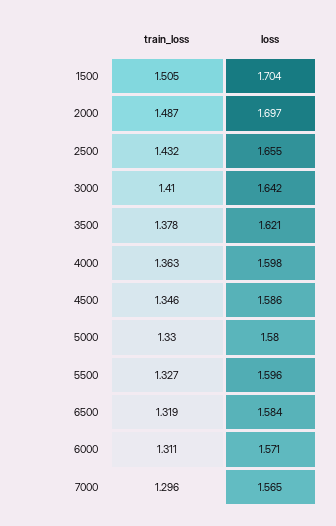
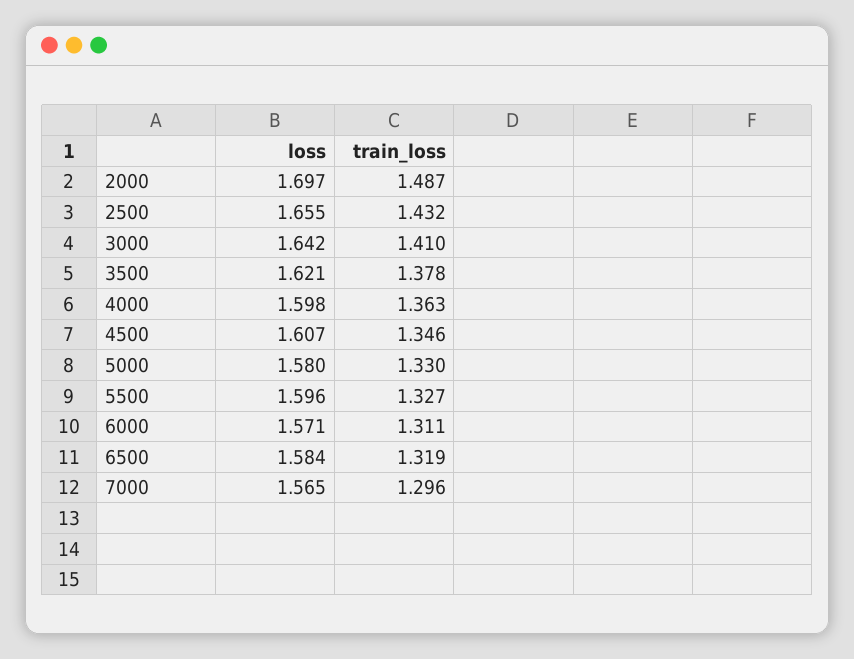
  {
    "train_loss": {
-     "1500": 1.505,
      "2000": 1.487,
      "2500": 1.432,
      "3000": 1.41,
      "3500": 1.378,
      "4000": 1.363,
      "4500": 1.346,
      "5000": 1.33,
      "5500": 1.327,
      "6500": 1.319,
      "6000": 1.311,
      "7000": 1.296
    },
    "loss": {
-     "1500": 1.704,
      "2000": 1.697,
      "2500": 1.655,
      "3000": 1.642,
      "3500": 1.621,
      "4000": 1.598,
-     "4500": 1.586,
+     "4500": 1.607,
      "5000": 1.58,
      "5500": 1.596,
      "6500": 1.584,
      "6000": 1.571,
      "7000": 1.565
    }
  }

